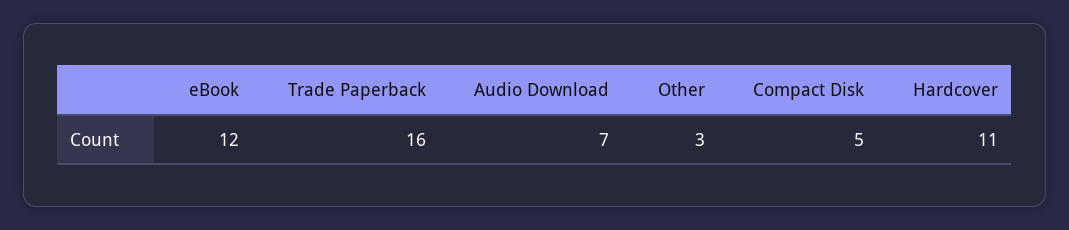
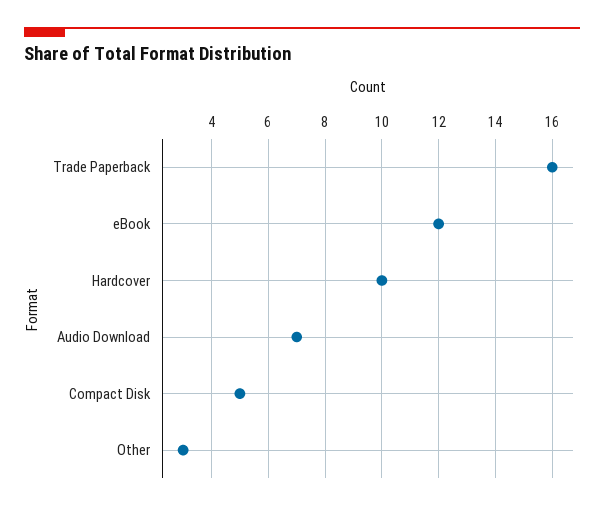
  {
    "eBook": 12,
    "Trade Paperback": 16,
    "Audio Download": 7,
    "Other": 3,
    "Compact Disk": 5,
-   "Hardcover": 11
+   "Hardcover": 10
  }

